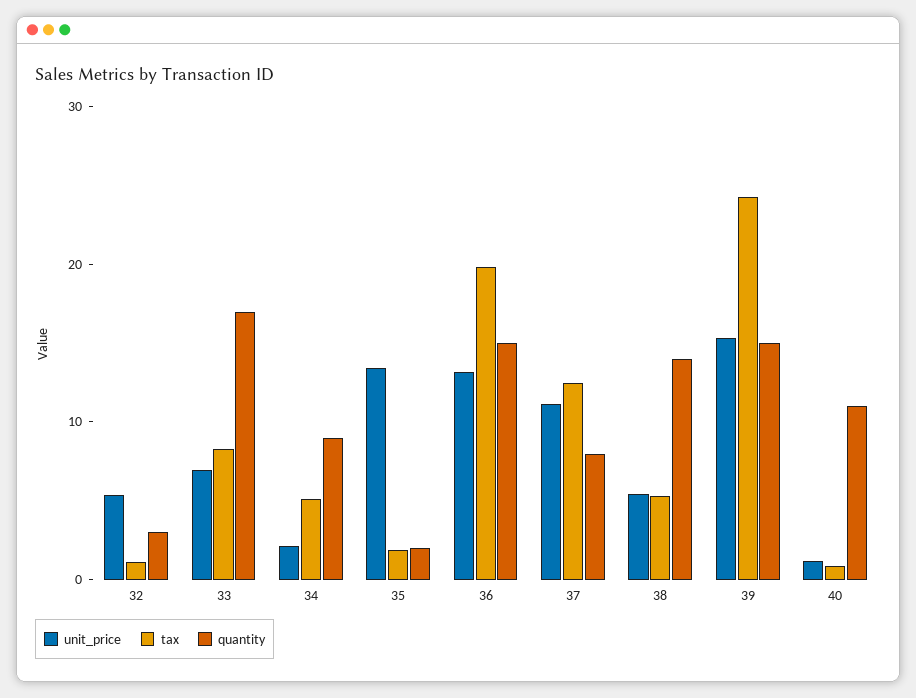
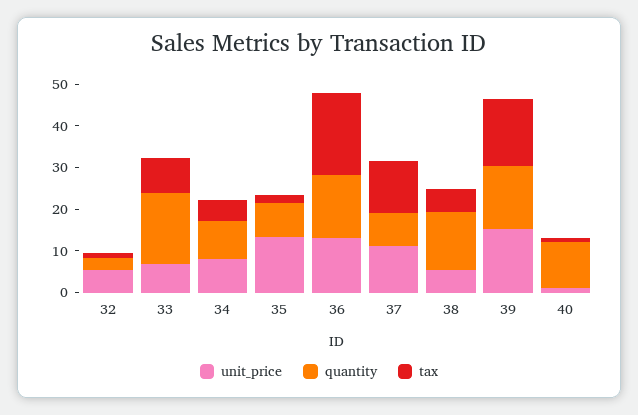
  {
    "unit_price": {
      "32": 6,
      "33": 6,
-     "34": 2,
+     "34": 8,
      "35": 14,
      "36": 14,
      "37": 12,
      "38": 6,
      "39": 16,
      "40": 2
    },
    "tax": {
      "32": 2,
      "33": 8,
      "34": 6,
      "35": 2,
      "36": 20,
      "37": 12,
      "38": 6,
-     "39": 24,
+     "39": 16,
      "40": 0
    },
    "quantity": {
      "32": 4,
      "33": 18,
      "34": 10,
-     "35": 2,
+     "35": 8,
      "36": 16,
      "37": 8,
      "38": 14,
      "39": 16,
      "40": 12
    }
  }

